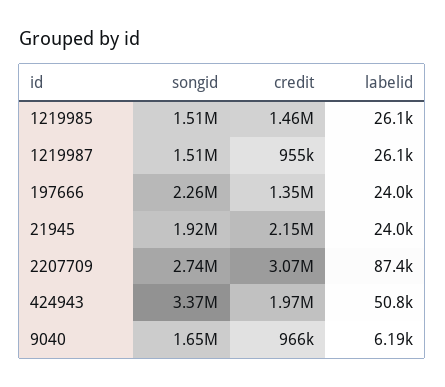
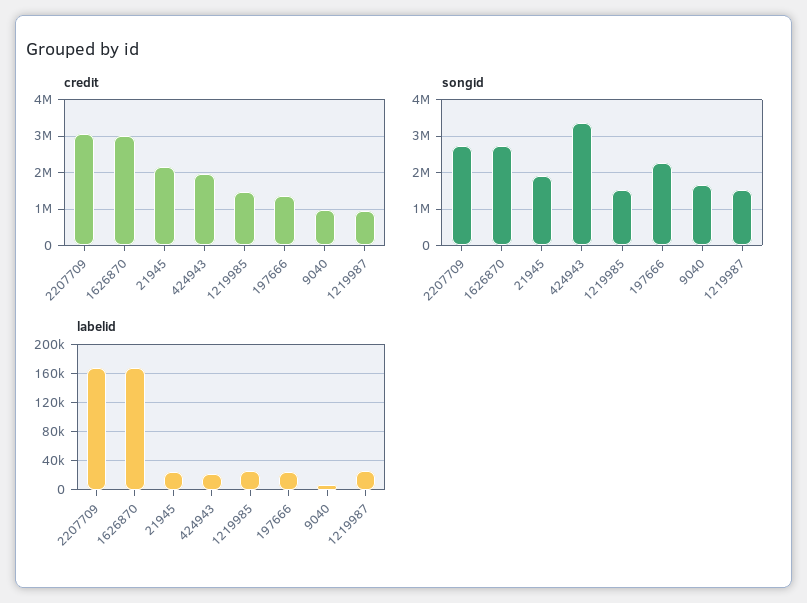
  {
    "songid": {
      "1219985": 1510000,
      "1219987": 1510000,
      "197666": 2260000,
      "21945": 1920000,
      "2207709": 2740000,
      "424943": 3370000,
-     "9040": 1650000
+     "9040": 1650000,
+     "1626870": 2800000
    },
    "credit": {
      "1219985": 1460000,
      "1219987": 955000,
      "197666": 1350000,
      "21945": 2150000,
      "2207709": 3070000,
      "424943": 1970000,
-     "9040": 966000
+     "9040": 966000,
+     "1626870": 3000000
    },
    "labelid": {
      "1219985": 26100,
      "1219987": 26100,
      "197666": 24000,
      "21945": 24000,
-     "2207709": 87400,
+     "2207709": 170000,
-     "424943": 50800,
+     "424943": 20000,
-     "9040": 6190
+     "9040": 6190,
+     "1626870": 170000
    }
  }

